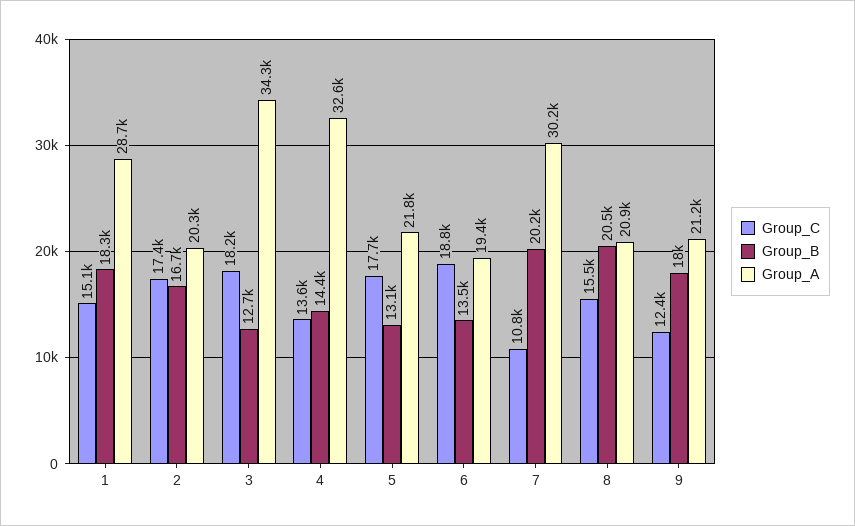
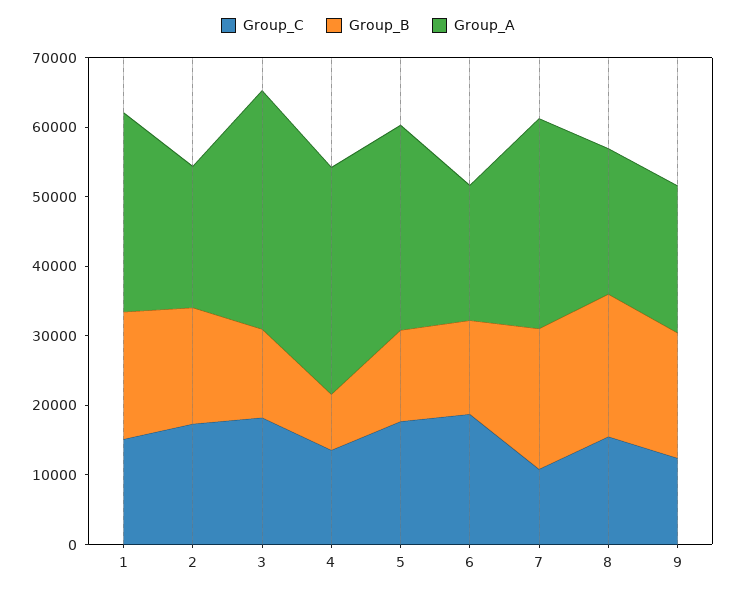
  {
    "Group_C": {
      "1": 15100,
      "2": 17400,
      "3": 18200,
      "4": 13600,
      "5": 17700,
      "6": 18800,
      "7": 10800,
      "8": 15500,
      "9": 12400
    },
    "Group_B": {
      "1": 18300,
      "2": 16700,
      "3": 12700,
-     "4": 14400,
+     "4": 8000,
      "5": 13100,
      "6": 13500,
      "7": 20200,
      "8": 20500,
      "9": 18000
    },
    "Group_A": {
      "1": 28700,
      "2": 20300,
      "3": 34300,
      "4": 32600,
-     "5": 21800,
+     "5": 30000,
      "6": 19400,
      "7": 30200,
      "8": 20900,
      "9": 21200
    }
  }

